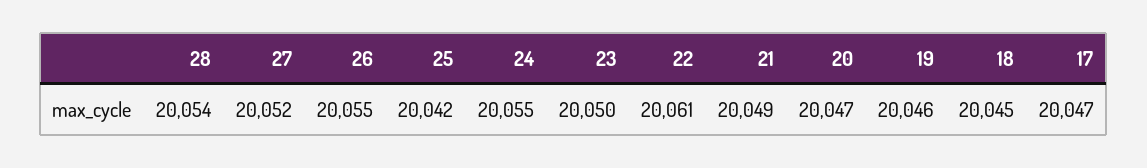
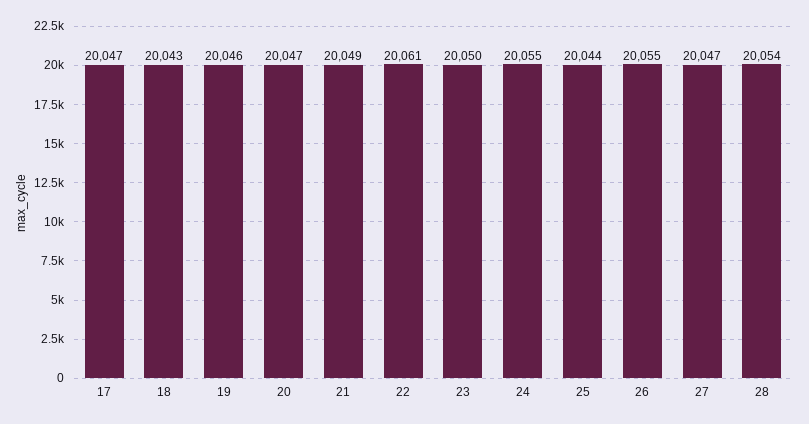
  {
    "28": 20054,
-   "27": 20052,
+   "27": 20047,
    "26": 20055,
-   "25": 20042,
+   "25": 20044,
    "24": 20055,
    "23": 20050,
    "22": 20061,
    "21": 20049,
    "20": 20047,
    "19": 20046,
-   "18": 20045,
+   "18": 20043,
    "17": 20047
  }

